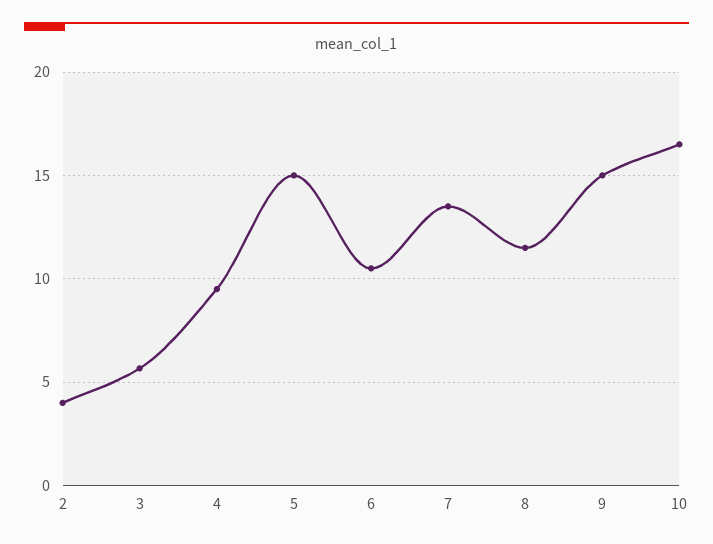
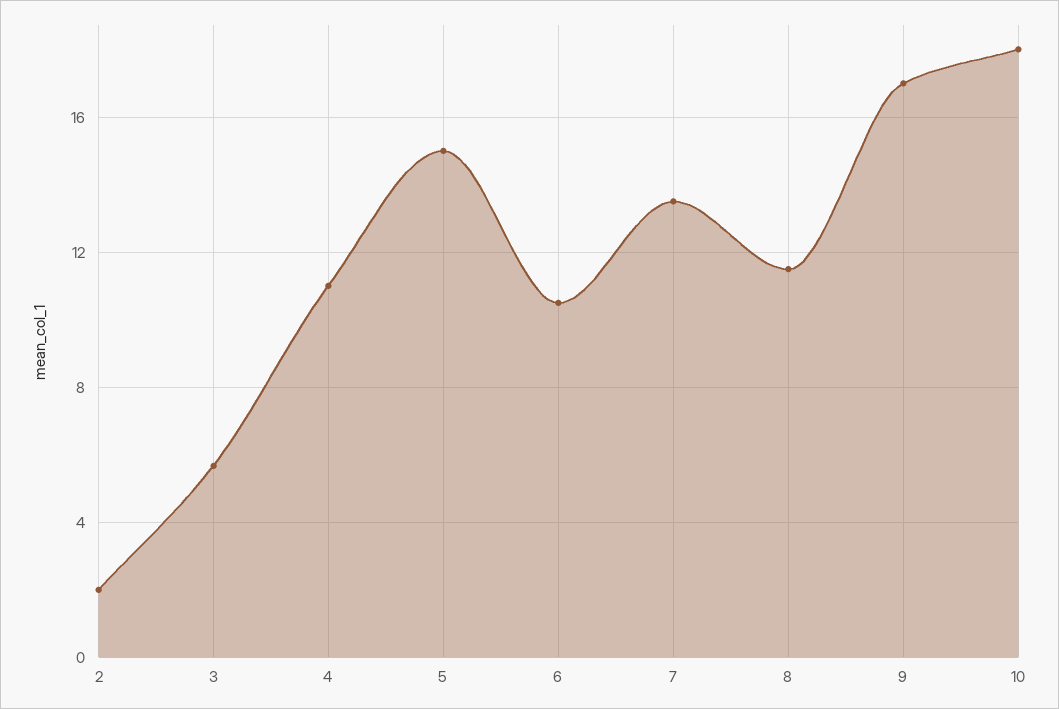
  {
-   "2": 4,
+   "2": 2,
    "3": 5.5,
-   "4": 9.5,
+   "4": 11,
    "5": 15,
    "6": 10.5,
    "7": 13.5,
    "8": 11.5,
-   "9": 15,
+   "9": 17,
-   "10": 16.5
+   "10": 18
  }

